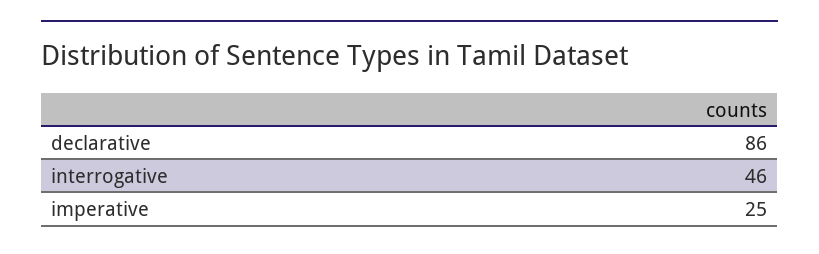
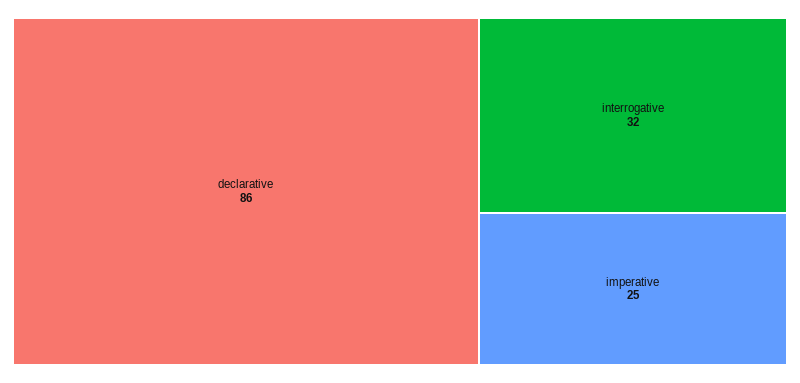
  {
    "declarative": 86,
-   "interrogative": 46,
+   "interrogative": 32,
    "imperative": 25
  }

